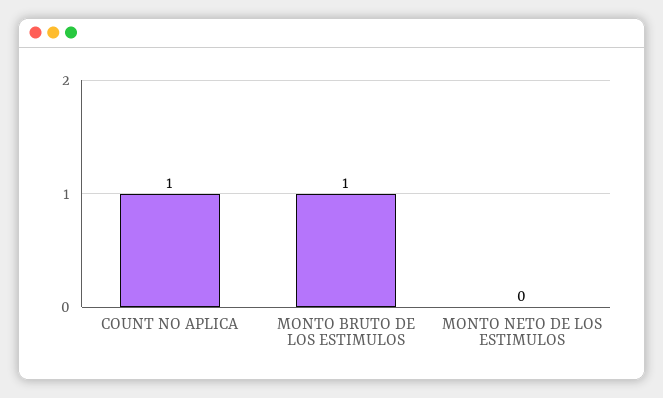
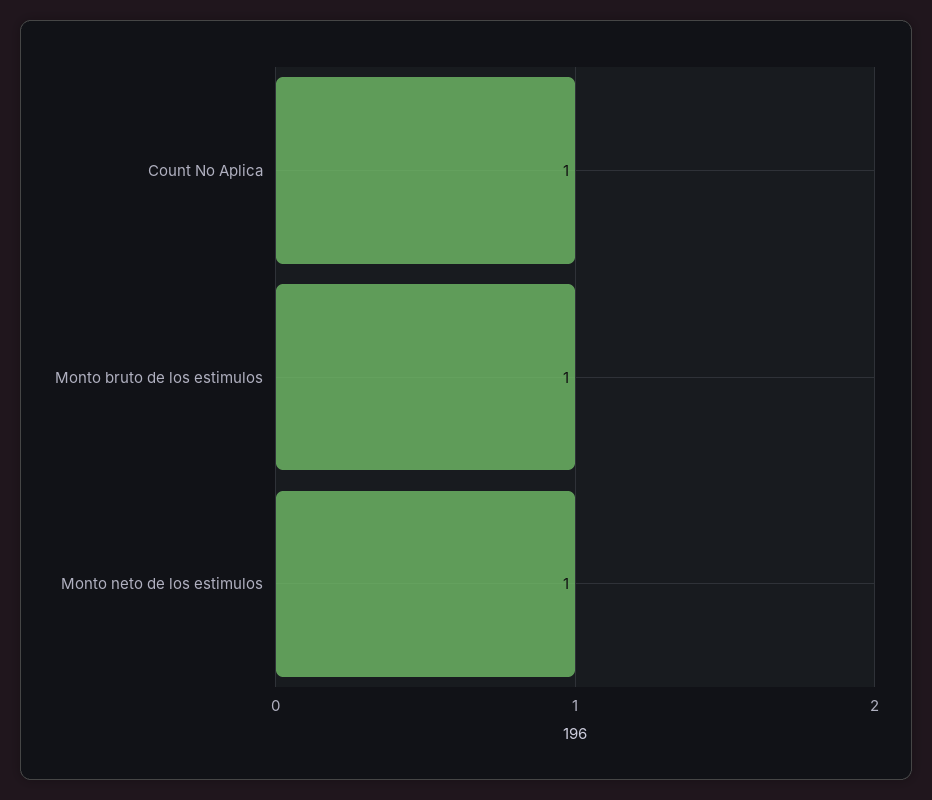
  {
    "COUNT NO APLICA": 1,
    "MONTO BRUTO DE LOS ESTIMULOS": 1,
-   "MONTO NETO DE LOS ESTIMULOS": 0
+   "MONTO NETO DE LOS ESTIMULOS": 1
  }

